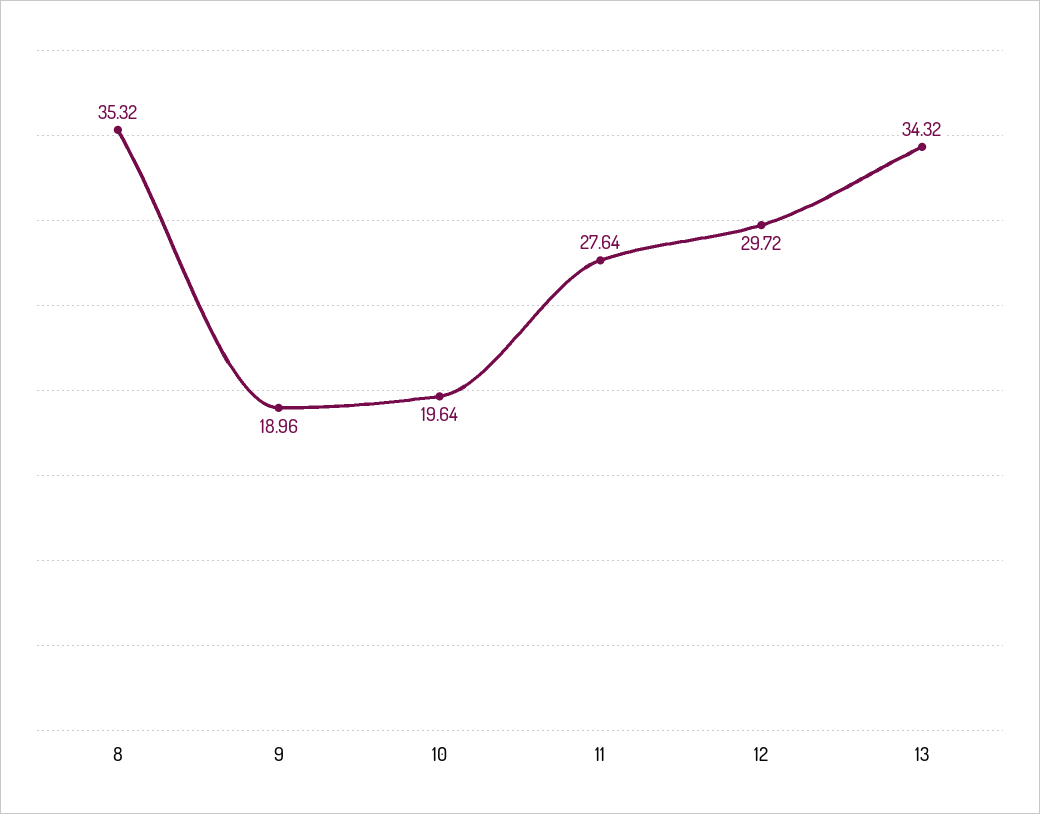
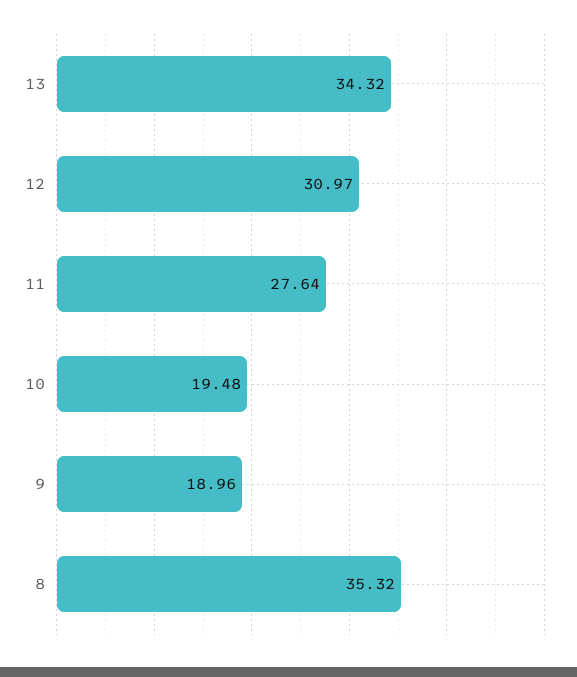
  {
    "8": 35.32,
    "9": 18.96,
-   "10": 19.64,
+   "10": 19.48,
    "11": 27.64,
-   "12": 29.72,
+   "12": 30.97,
    "13": 34.32
  }

